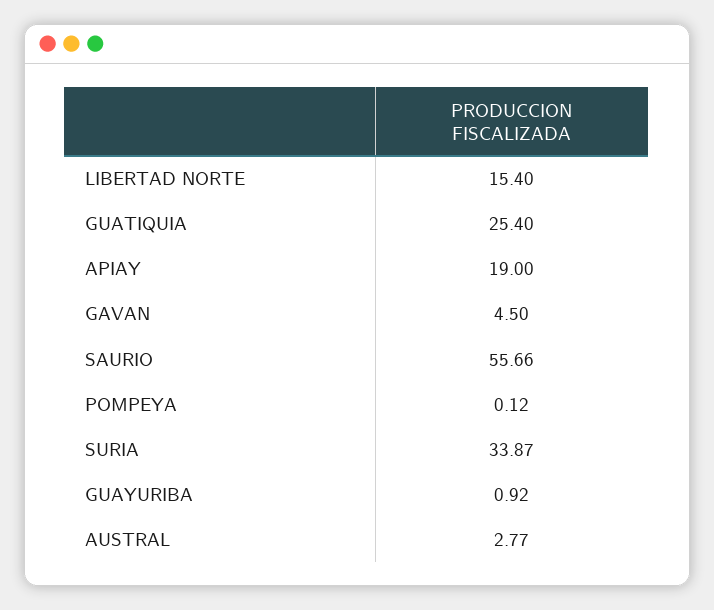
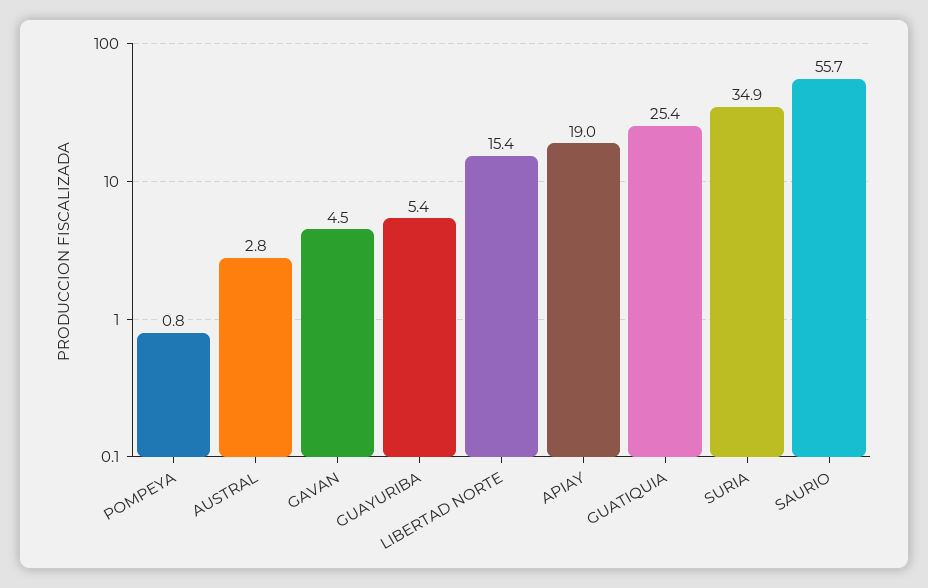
  {
    "LIBERTAD NORTE": 15.4,
    "GUATIQUIA": 25.4,
    "APIAY": 19,
    "GAVAN": 4.5,
    "SAURIO": 55.66,
-   "POMPEYA": 0.12,
+   "POMPEYA": 0.8,
-   "SURIA": 33.87,
+   "SURIA": 34.9,
-   "GUAYURIBA": 0.92,
+   "GUAYURIBA": 5.4,
    "AUSTRAL": 2.77
  }

